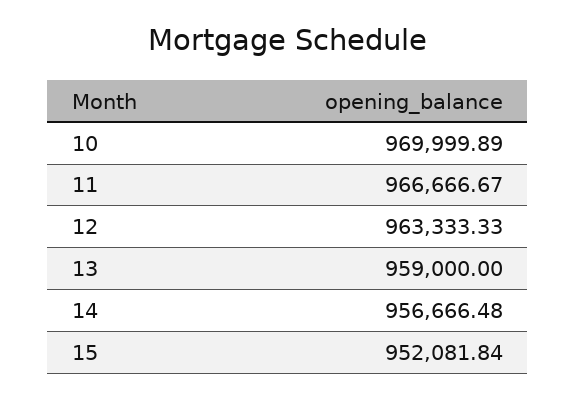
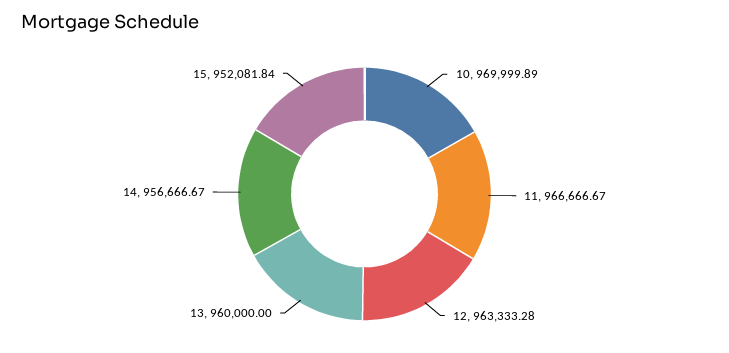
  {
    "10": 969999.89,
    "11": 966666.67,
-   "12": 963333.33,
+   "12": 963333.28,
-   "13": 959000,
+   "13": 960000,
-   "14": 956666.48,
+   "14": 956666.67,
    "15": 952081.84
  }

